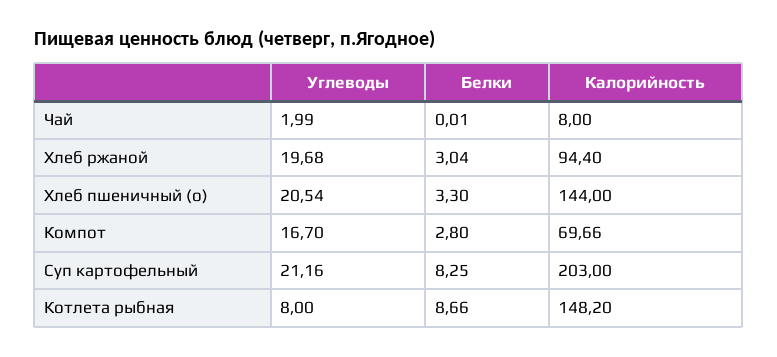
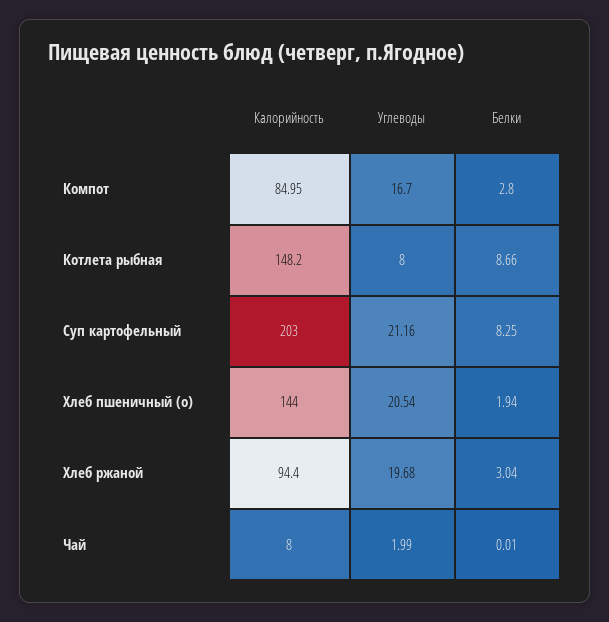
  {
    "Углеводы": {
      "Чай": 1.99,
      "Хлеб ржаной": 19.68,
      "Хлеб пшеничный (о)": 20.54,
      "Компот": 16.7,
      "Суп картофельный": 21.16,
      "Котлета рыбная": 8
    },
    "Белки": {
      "Чай": 0.01,
      "Хлеб ржаной": 3.04,
-     "Хлеб пшеничный (о)": 3.3,
+     "Хлеб пшеничный (о)": 1.94,
      "Компот": 2.8,
      "Суп картофельный": 8.25,
      "Котлета рыбная": 8.66
    },
    "Калорийность": {
      "Чай": 8,
      "Хлеб ржаной": 94.4,
      "Хлеб пшеничный (о)": 144,
-     "Компот": 69.66,
+     "Компот": 84.95,
      "Суп картофельный": 203,
      "Котлета рыбная": 148.2
    }
  }

